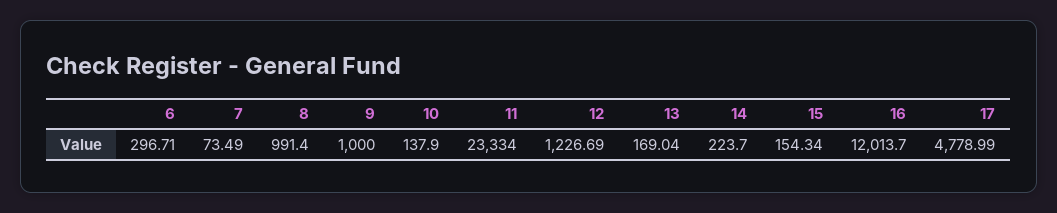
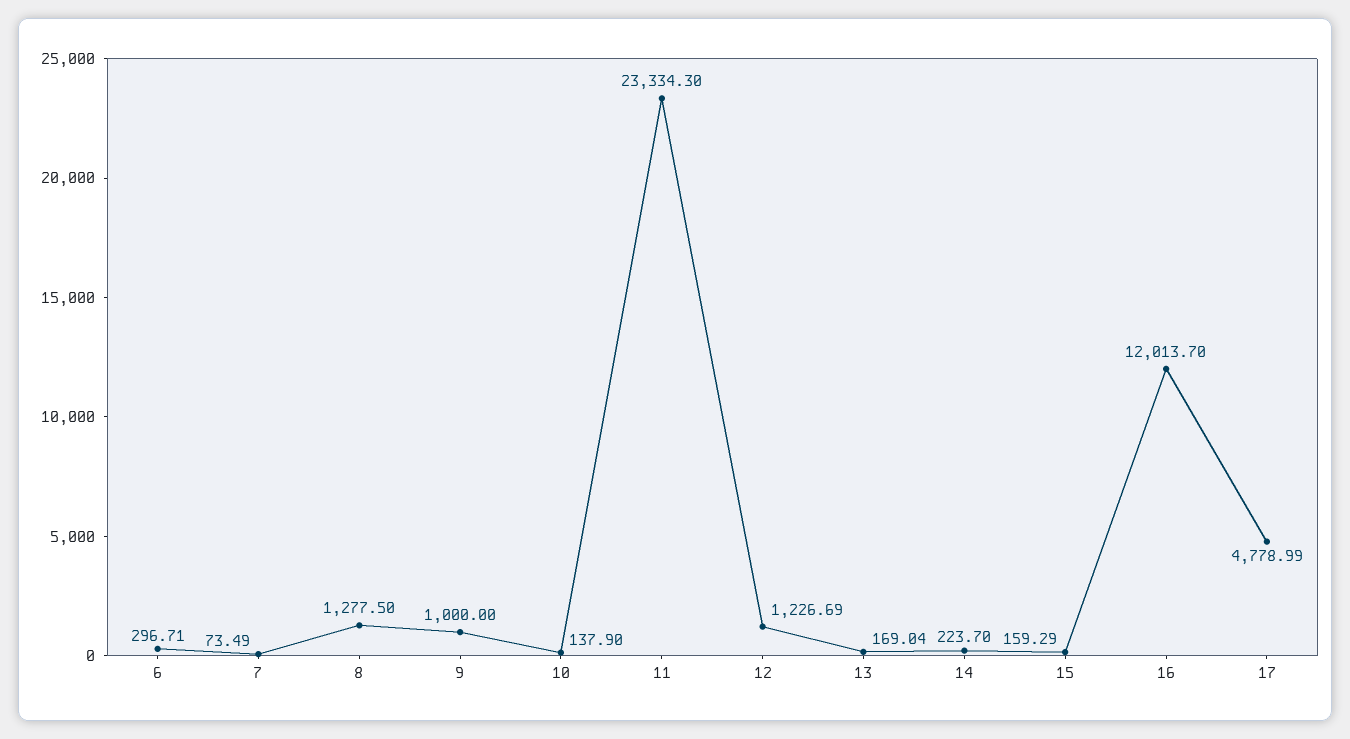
  {
    "6": 296.71,
    "7": 73.49,
-   "8": 991.4,
+   "8": 1277.5,
    "9": 1000,
    "10": 137.9,
-   "11": 23334,
+   "11": 23334.3,
    "12": 1226.69,
    "13": 169.04,
    "14": 223.7,
-   "15": 154.34,
+   "15": 159.29,
    "16": 12013.7,
    "17": 4778.99
  }

